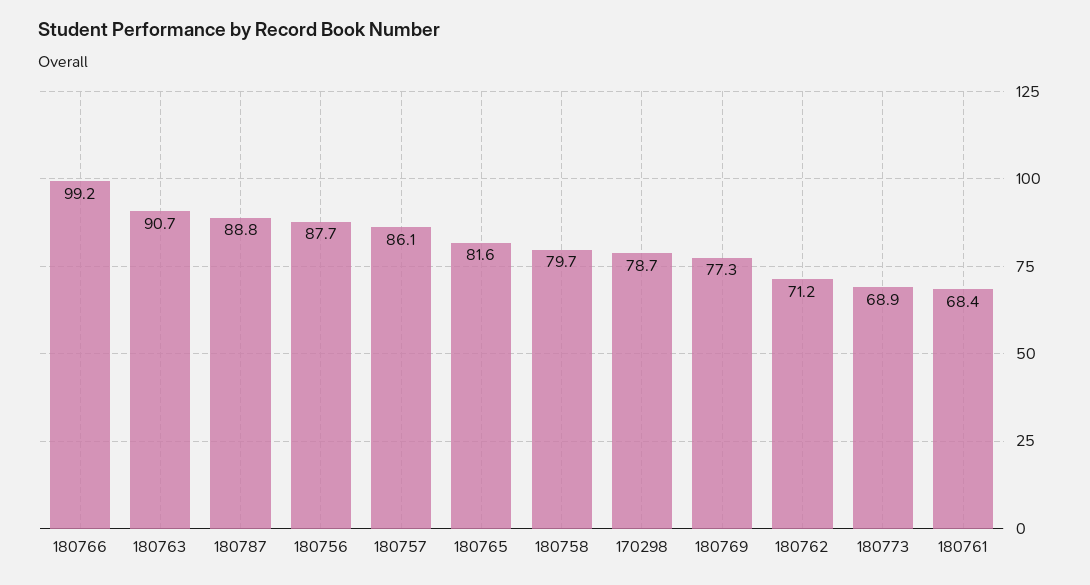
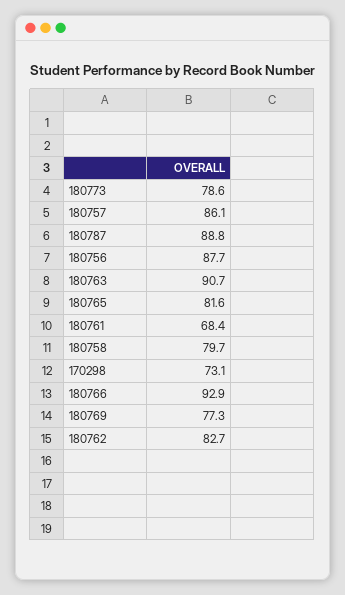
  {
-   "180766": 99.2,
+   "180766": 92.9,
    "180763": 90.7,
    "180787": 88.8,
    "180756": 87.7,
    "180757": 86.1,
    "180765": 81.6,
    "180758": 79.7,
-   "170298": 78.7,
+   "170298": 73.1,
    "180769": 77.3,
-   "180762": 71.2,
+   "180762": 82.7,
-   "180773": 68.9,
+   "180773": 78.6,
    "180761": 68.4
  }

